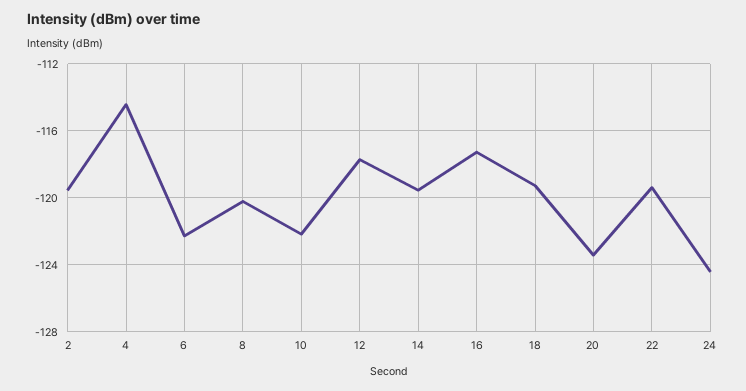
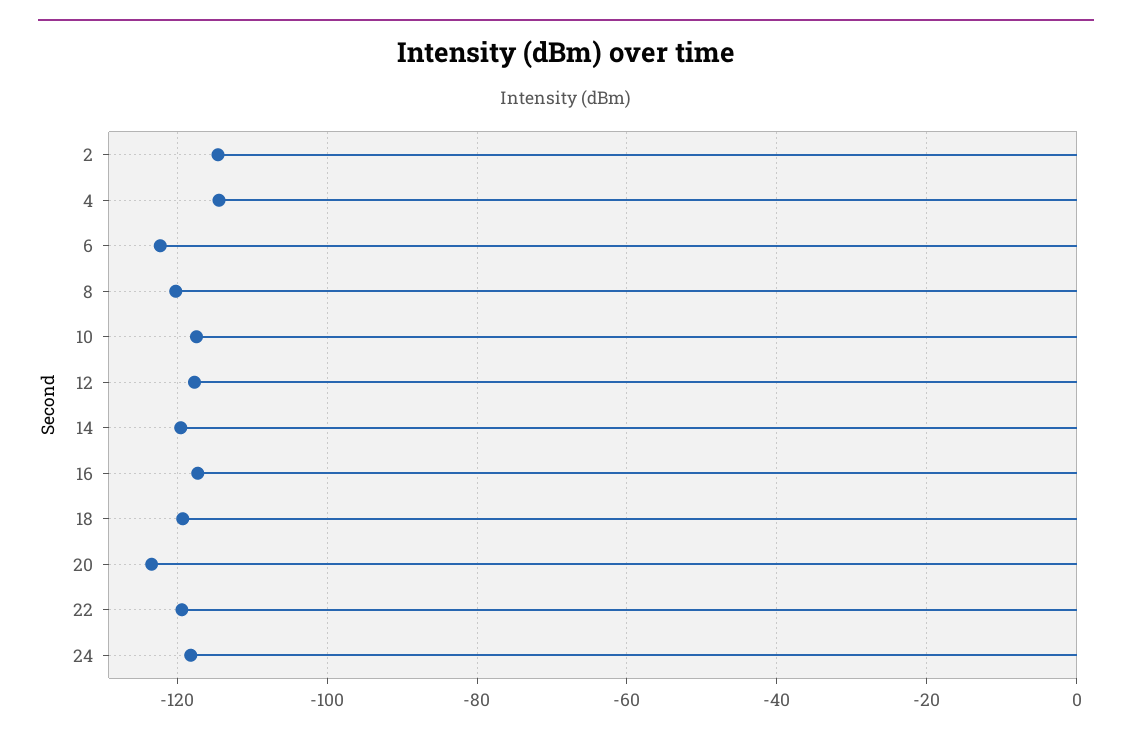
  {
-   "2": -119.5,
+   "2": -114,
    "4": -114.5,
    "6": -122.5,
    "8": -120,
-   "10": -122,
+   "10": -118,
    "12": -117.5,
    "14": -119.5,
    "16": -117.5,
    "18": -119.5,
    "20": -123.5,
    "22": -119.5,
-   "24": -124.5
+   "24": -118
  }

